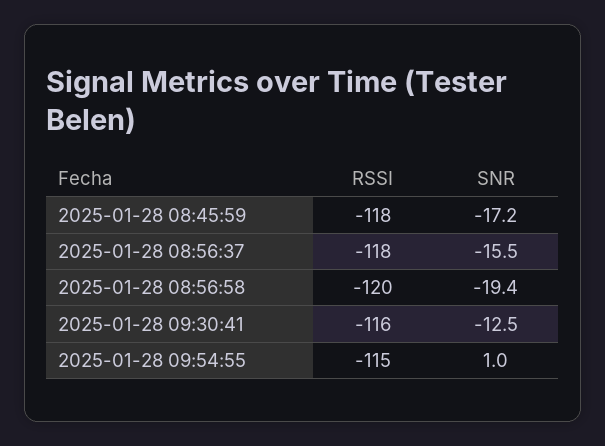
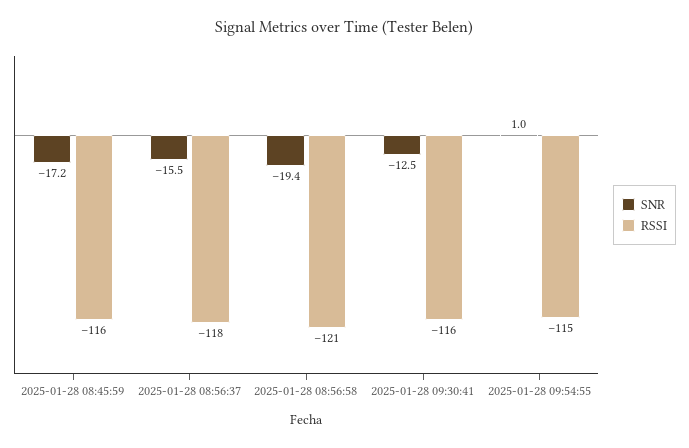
  {
    "RSSI": {
-     "2025-01-28 08:45:59": -118,
+     "2025-01-28 08:45:59": -116,
      "2025-01-28 08:56:37": -118,
-     "2025-01-28 08:56:58": -120,
+     "2025-01-28 08:56:58": -121,
      "2025-01-28 09:30:41": -116,
      "2025-01-28 09:54:55": -115
    },
    "SNR": {
      "2025-01-28 08:45:59": -17.2,
      "2025-01-28 08:56:37": -15.5,
      "2025-01-28 08:56:58": -19.4,
      "2025-01-28 09:30:41": -12.5,
      "2025-01-28 09:54:55": 1
    }
  }

